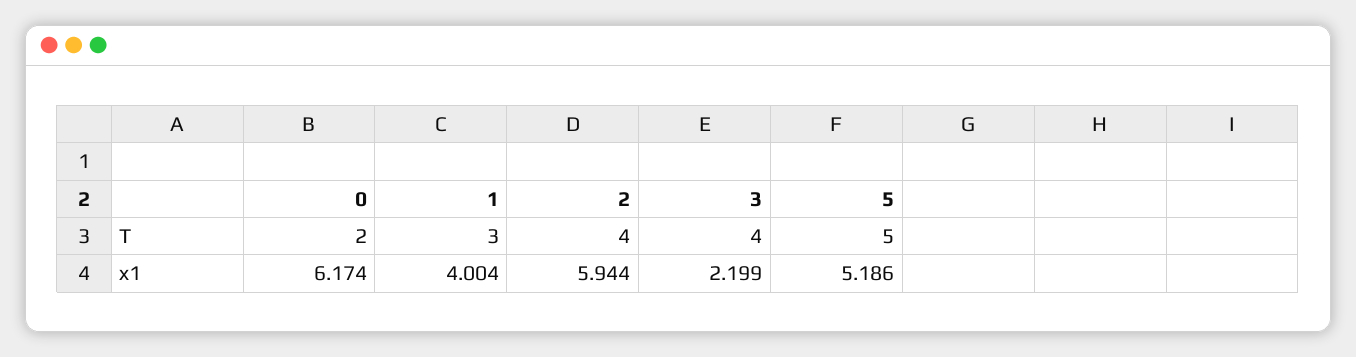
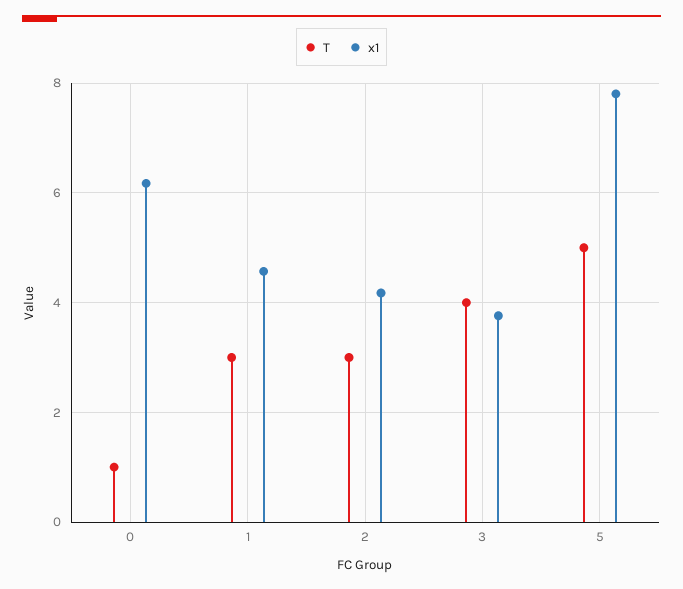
  {
    "T": {
-     "0": 2,
+     "0": 1,
      "1": 3,
-     "2": 4,
+     "2": 3,
      "3": 4,
      "5": 5
    },
    "x1": {
      "0": 6.174,
-     "1": 4.004,
+     "1": 4.6,
-     "2": 5.944,
+     "2": 4.2,
-     "3": 2.199,
+     "3": 3.8,
-     "5": 5.186
+     "5": 7.8
    }
  }

